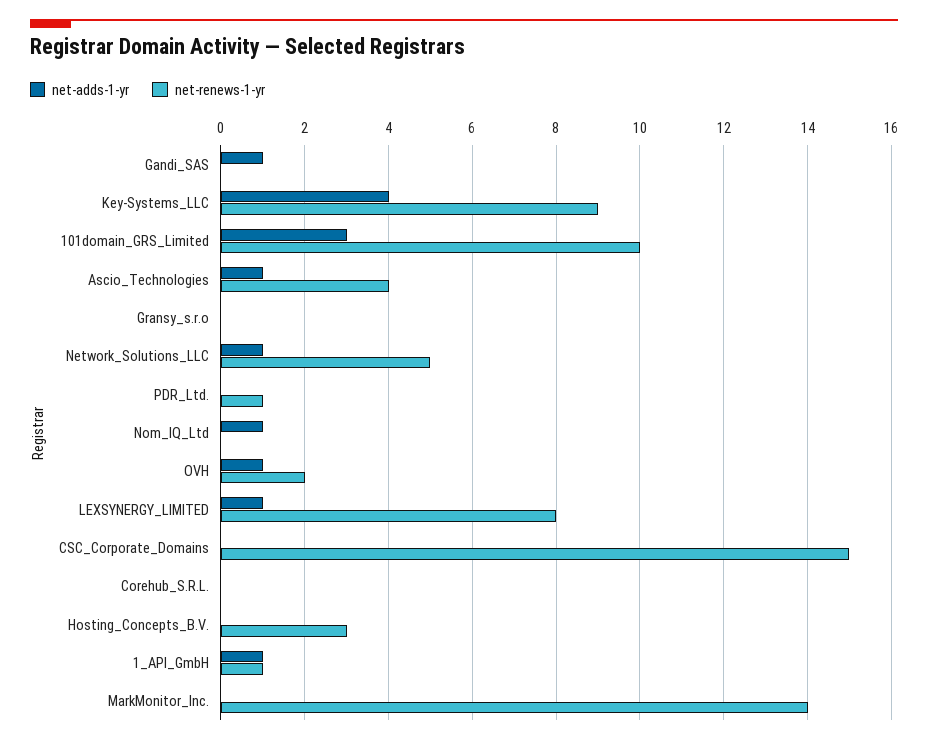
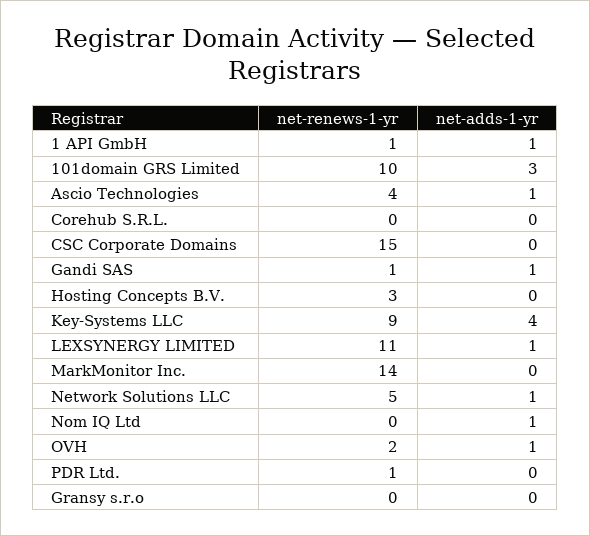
  {
    "net-adds-1-yr": {
      "Gandi_SAS": 1,
      "Key-Systems_LLC": 4,
      "101domain_GRS_Limited": 3,
      "Ascio_Technologies": 1,
      "Gransy_s.r.o": 0,
      "Network_Solutions_LLC": 1,
      "PDR_Ltd.": 0,
      "Nom_IQ_Ltd": 1,
      "OVH": 1,
      "LEXSYNERGY_LIMITED": 1,
      "CSC_Corporate_Domains": 0,
      "Corehub_S.R.L.": 0,
      "Hosting_Concepts_B.V.": 0,
      "1_API_GmbH": 1,
      "MarkMonitor_Inc.": 0
    },
    "net-renews-1-yr": {
-     "Gandi_SAS": 0,
+     "Gandi_SAS": 1,
      "Key-Systems_LLC": 9,
      "101domain_GRS_Limited": 10,
      "Ascio_Technologies": 4,
      "Gransy_s.r.o": 0,
      "Network_Solutions_LLC": 5,
      "PDR_Ltd.": 1,
      "Nom_IQ_Ltd": 0,
      "OVH": 2,
-     "LEXSYNERGY_LIMITED": 8,
+     "LEXSYNERGY_LIMITED": 11,
      "CSC_Corporate_Domains": 15,
      "Corehub_S.R.L.": 0,
      "Hosting_Concepts_B.V.": 3,
      "1_API_GmbH": 1,
      "MarkMonitor_Inc.": 14
    }
  }

